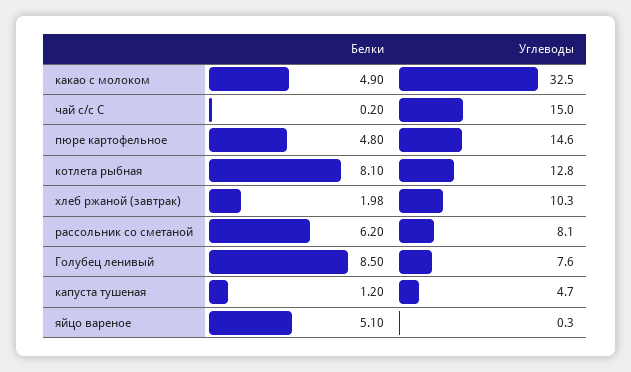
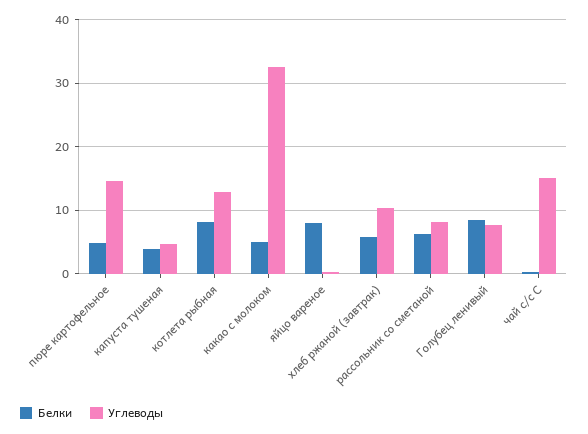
  {
    "Белки": {
      "какао с молоком": 4.9,
      "чай с/с С": 0.2,
      "пюре картофельное": 4.8,
      "котлета рыбная": 8.1,
-     "хлеб ржаной (завтрак)": 1.98,
+     "хлеб ржаной (завтрак)": 6,
      "рассольник со сметаной": 6.2,
      "Голубец ленивый": 8.5,
-     "капуста тушеная": 1.2,
+     "капуста тушеная": 4,
-     "яйцо вареное": 5.1
+     "яйцо вареное": 8
    },
    "Углеводы": {
      "какао с молоком": 32.5,
      "чай с/с С": 15,
      "пюре картофельное": 14.6,
      "котлета рыбная": 12.8,
      "хлеб ржаной (завтрак)": 10.3,
      "рассольник со сметаной": 8.1,
      "Голубец ленивый": 7.6,
      "капуста тушеная": 4.7,
      "яйцо вареное": 0.3
    }
  }

